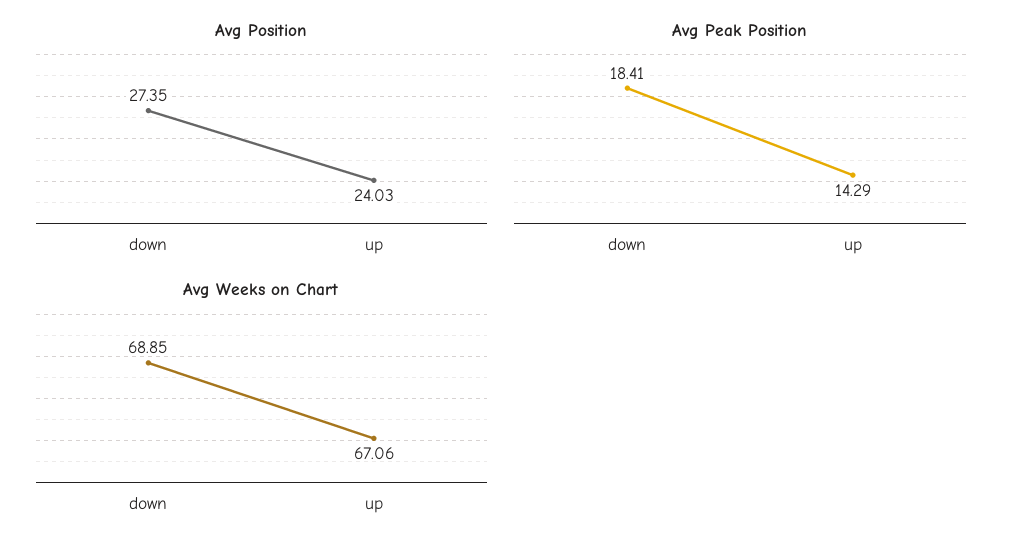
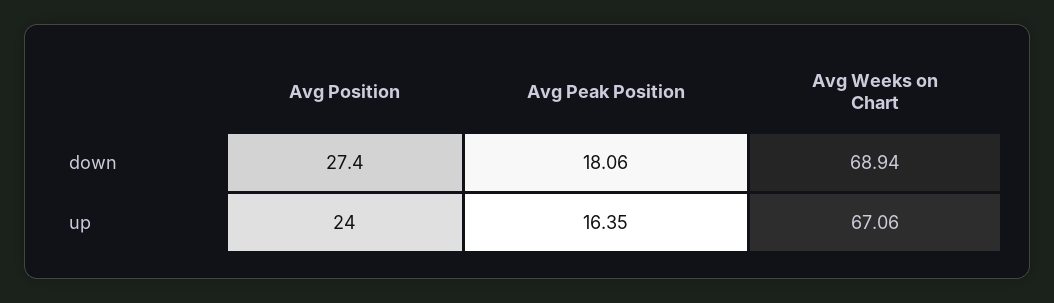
  {
    "Avg Position": {
      "down": 27.35,
      "up": 24.03
    },
    "Avg Peak Position": {
-     "down": 18.41,
+     "down": 18.06,
-     "up": 14.29
+     "up": 16.35
    },
    "Avg Weeks on Chart": {
-     "down": 68.85,
+     "down": 68.94,
      "up": 67.06
    }
  }

